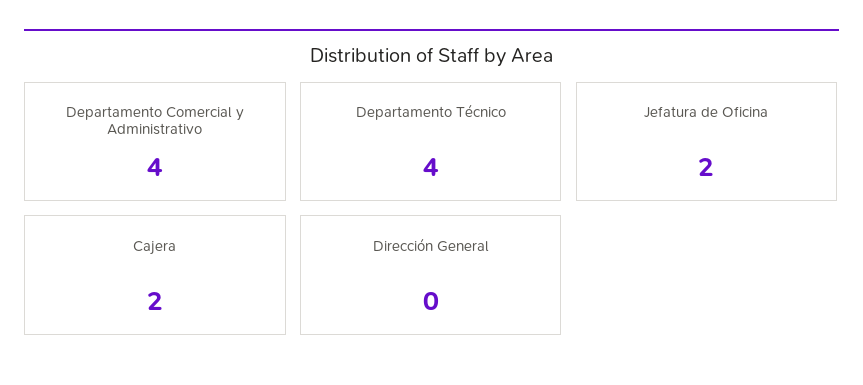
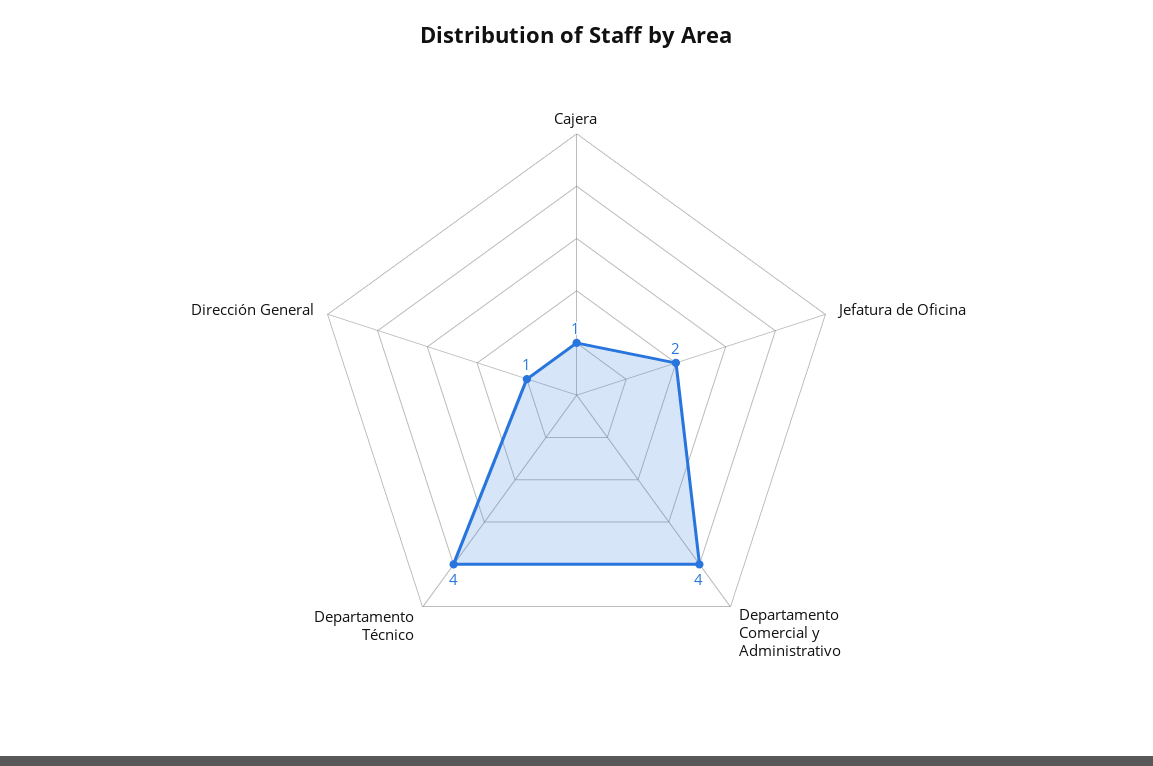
  {
    "Departamento Comercial y Administrativo": 4,
    "Departamento Técnico": 4,
    "Jefatura de Oficina": 2,
-   "Cajera": 2,
+   "Cajera": 1,
-   "Dirección General": 0
+   "Dirección General": 1
  }

